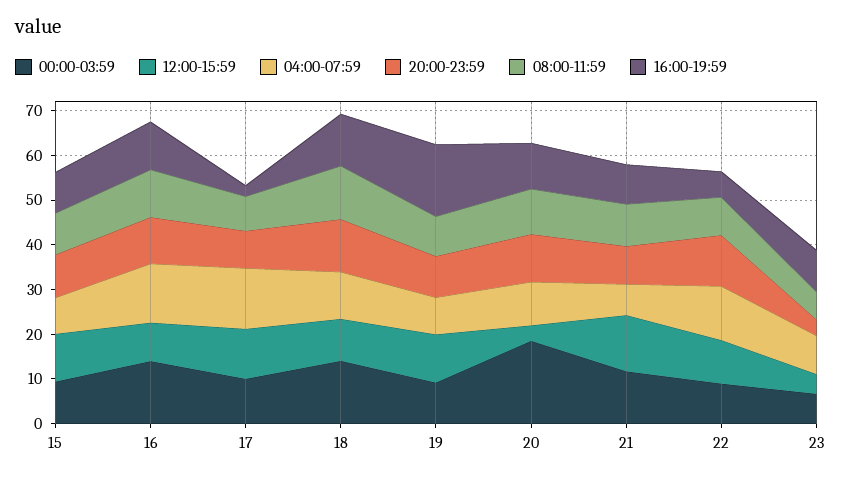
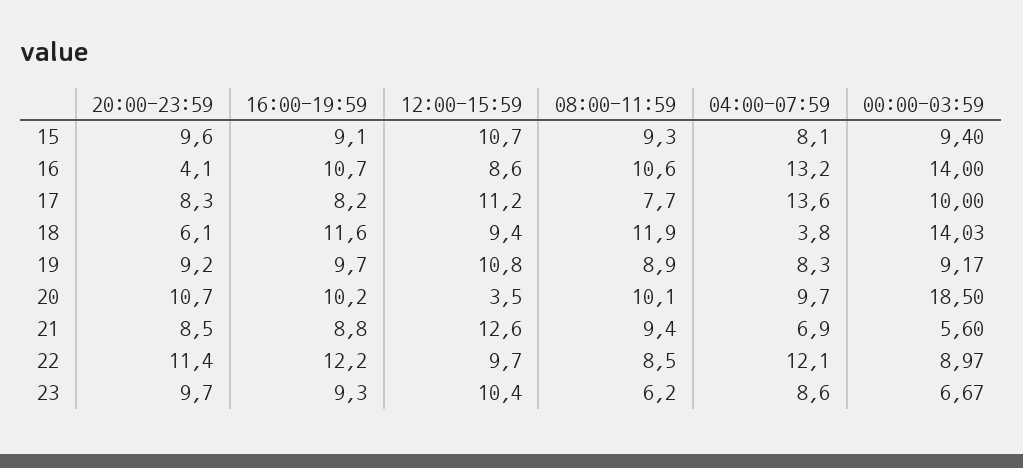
  {
    "00:00-03:59": {
      "15": 9.4,
      "16": 14,
      "17": 10,
      "18": 14.03,
      "19": 9.17,
      "20": 18.5,
-     "21": 12,
+     "21": 5.6,
      "22": 8.97,
      "23": 6.67
    },
    "12:00-15:59": {
      "15": 10.7,
      "16": 8.6,
      "17": 11.2,
      "18": 9.4,
      "19": 10.8,
      "20": 3.5,
      "21": 12.6,
      "22": 9.7,
-     "23": 4
+     "23": 10.4
    },
    "04:00-07:59": {
      "15": 8.1,
      "16": 13.2,
      "17": 13.6,
-     "18": 10,
+     "18": 3.8,
      "19": 8.3,
      "20": 9.7,
      "21": 6.9,
      "22": 12.1,
      "23": 8.6
    },
    "20:00-23:59": {
      "15": 9.6,
-     "16": 10,
+     "16": 4.1,
      "17": 8.3,
-     "18": 12,
+     "18": 6.1,
      "19": 9.2,
      "20": 10.7,
      "21": 8.5,
      "22": 11.4,
-     "23": 4
+     "23": 9.7
    },
    "08:00-11:59": {
      "15": 9.3,
      "16": 10.6,
      "17": 7.7,
      "18": 11.9,
      "19": 8.9,
      "20": 10.1,
      "21": 9.4,
      "22": 8.5,
      "23": 6.2
    },
    "16:00-19:59": {
      "15": 9.1,
      "16": 10.7,
-     "17": 2,
+     "17": 8.2,
      "18": 11.6,
-     "19": 16,
+     "19": 9.7,
      "20": 10.2,
      "21": 8.8,
-     "22": 6,
+     "22": 12.2,
      "23": 9.3
    }
  }

